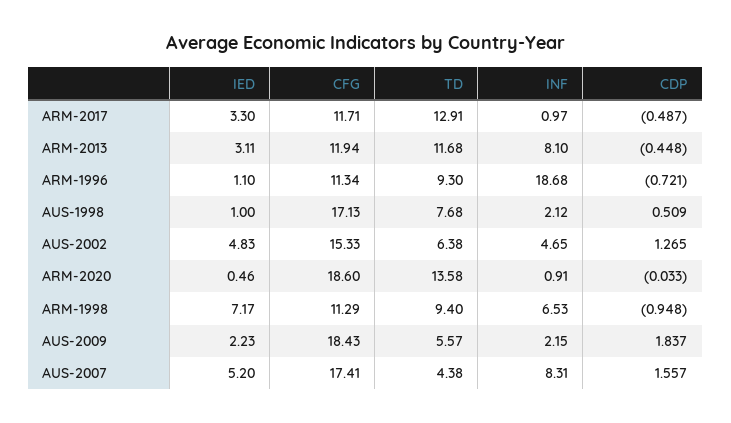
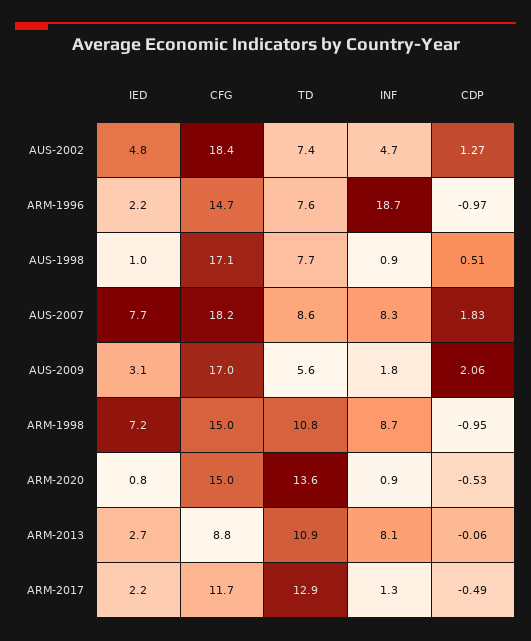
  {
    "IED": {
-     "ARM-2017": 3.3,
+     "ARM-2017": 2.2,
-     "ARM-2013": 3.11,
+     "ARM-2013": 2.7,
-     "ARM-1996": 1.1,
+     "ARM-1996": 2.2,
      "AUS-1998": 1,
      "AUS-2002": 4.83,
-     "ARM-2020": 0.46,
+     "ARM-2020": 0.8,
      "ARM-1998": 7.17,
-     "AUS-2009": 2.23,
+     "AUS-2009": 3.1,
-     "AUS-2007": 5.2
+     "AUS-2007": 7.7
    },
    "CFG": {
      "ARM-2017": 11.71,
-     "ARM-2013": 11.94,
+     "ARM-2013": 8.8,
-     "ARM-1996": 11.34,
+     "ARM-1996": 14.7,
      "AUS-1998": 17.13,
-     "AUS-2002": 15.33,
+     "AUS-2002": 18.4,
-     "ARM-2020": 18.6,
+     "ARM-2020": 15,
-     "ARM-1998": 11.29,
+     "ARM-1998": 15,
-     "AUS-2009": 18.43,
+     "AUS-2009": 17,
-     "AUS-2007": 17.41
+     "AUS-2007": 18.2
    },
    "TD": {
      "ARM-2017": 12.91,
-     "ARM-2013": 11.68,
+     "ARM-2013": 10.9,
-     "ARM-1996": 9.3,
+     "ARM-1996": 7.6,
      "AUS-1998": 7.68,
-     "AUS-2002": 6.38,
+     "AUS-2002": 7.4,
      "ARM-2020": 13.58,
-     "ARM-1998": 9.4,
+     "ARM-1998": 10.8,
      "AUS-2009": 5.57,
-     "AUS-2007": 4.38
+     "AUS-2007": 8.6
    },
    "INF": {
-     "ARM-2017": 0.97,
+     "ARM-2017": 1.3,
      "ARM-2013": 8.1,
      "ARM-1996": 18.68,
-     "AUS-1998": 2.12,
+     "AUS-1998": 0.9,
      "AUS-2002": 4.65,
      "ARM-2020": 0.91,
-     "ARM-1998": 6.53,
+     "ARM-1998": 8.7,
-     "AUS-2009": 2.15,
+     "AUS-2009": 1.8,
      "AUS-2007": 8.31
    },
    "CDP": {
      "ARM-2017": -0.487,
-     "ARM-2013": -0.448,
+     "ARM-2013": -0.06,
-     "ARM-1996": -0.721,
+     "ARM-1996": -0.97,
      "AUS-1998": 0.509,
      "AUS-2002": 1.265,
-     "ARM-2020": -0.033,
+     "ARM-2020": -0.53,
      "ARM-1998": -0.948,
-     "AUS-2009": 1.837,
+     "AUS-2009": 2.06,
-     "AUS-2007": 1.557
+     "AUS-2007": 1.83
    }
  }

